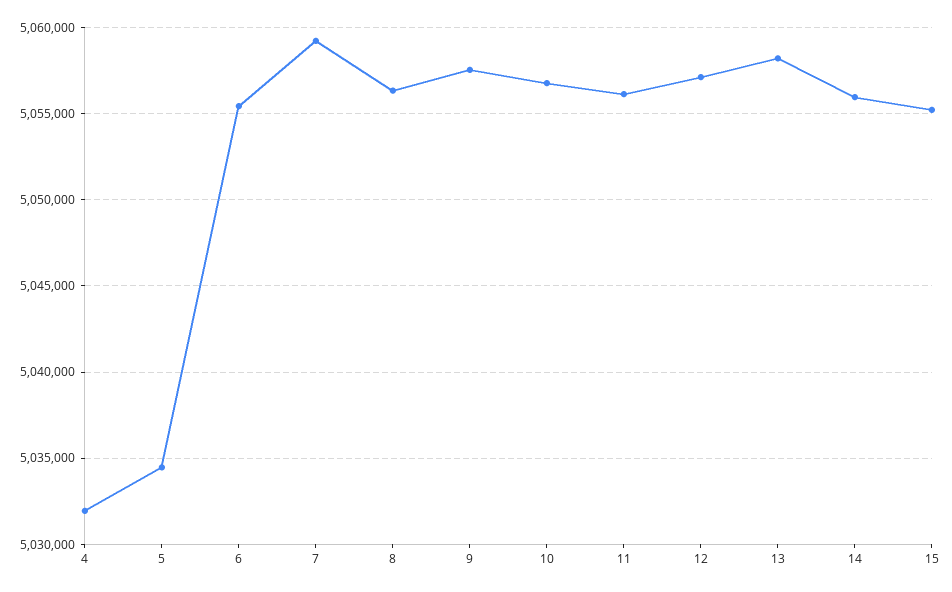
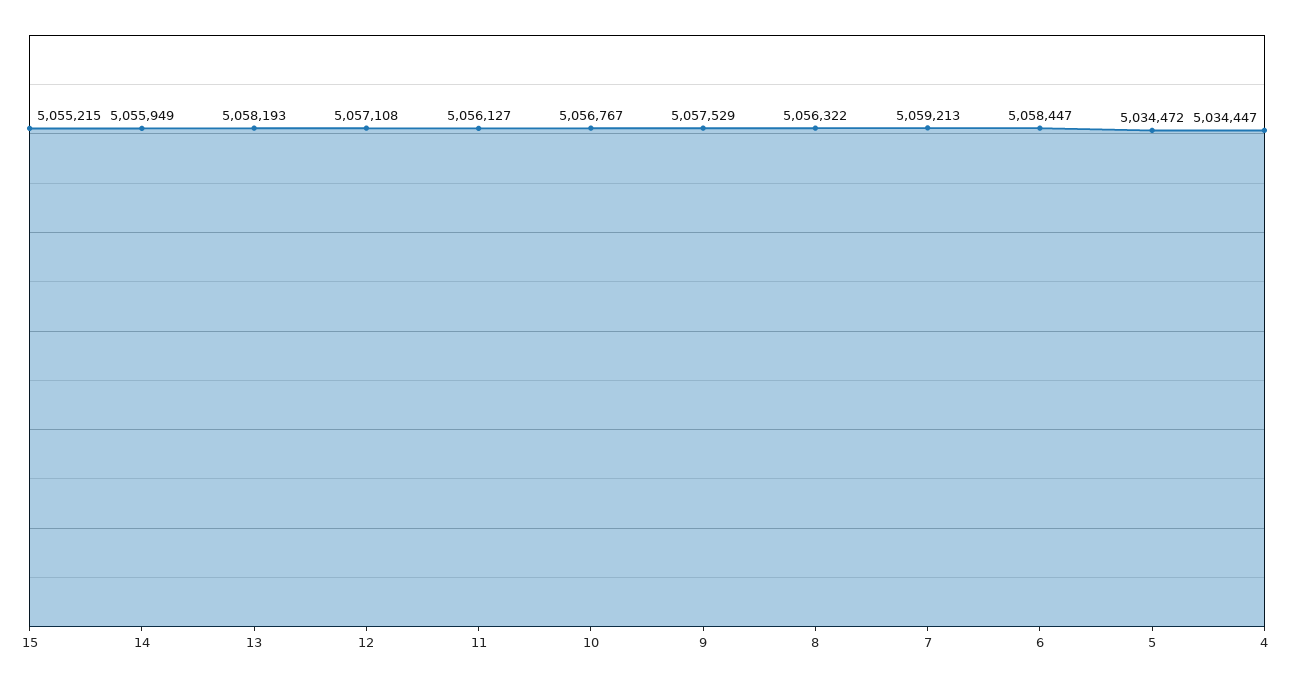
  {
-   "4": 5032000,
+   "4": 5034447,
    "5": 5034472,
-   "6": 5055500,
+   "6": 5058447,
    "7": 5059213,
    "8": 5056322,
    "9": 5057529,
    "10": 5056767,
    "11": 5056127,
    "12": 5057108,
    "13": 5058193,
    "14": 5055949,
    "15": 5055215
  }

